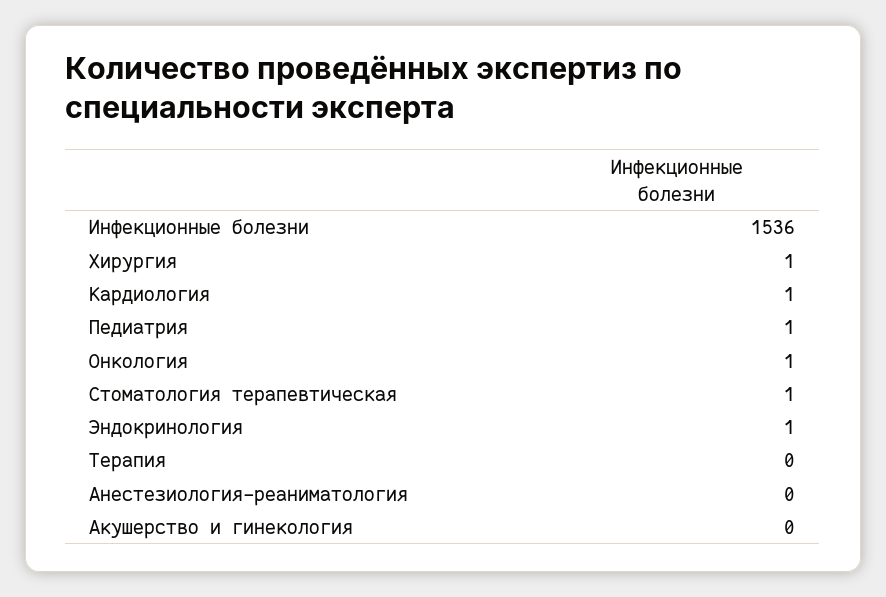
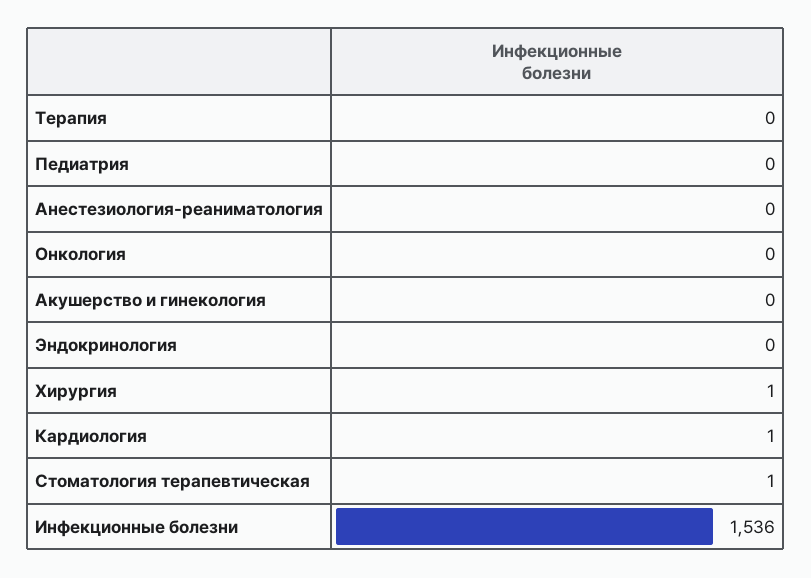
  {
    "Инфекционные болезни": 1536,
    "Хирургия": 1,
    "Кардиология": 1,
-   "Педиатрия": 1,
+   "Педиатрия": 0,
-   "Онкология": 1,
+   "Онкология": 0,
    "Стоматология терапевтическая": 1,
-   "Эндокринология": 1,
+   "Эндокринология": 0,
    "Терапия": 0,
    "Анестезиология-реаниматология": 0,
    "Акушерство и гинекология": 0
  }

